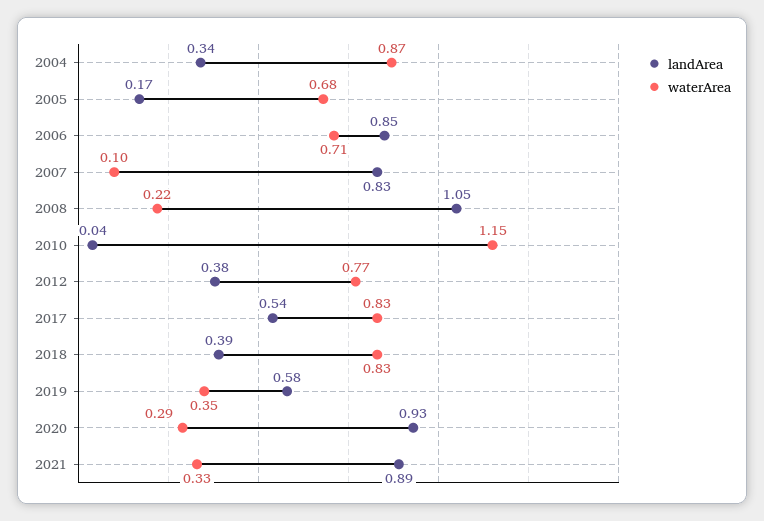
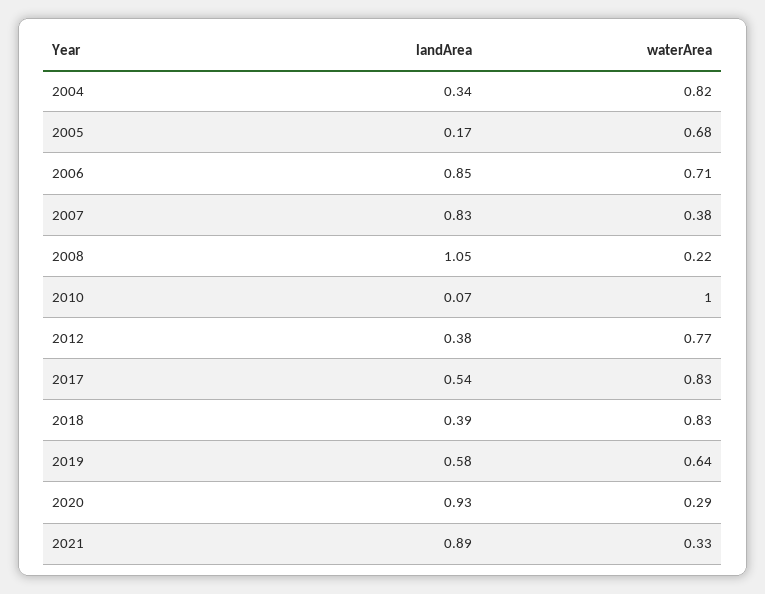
  {
    "landArea": {
      "2004": 0.34,
      "2005": 0.17,
      "2006": 0.85,
      "2007": 0.83,
      "2008": 1.05,
-     "2010": 0.04,
+     "2010": 0.07,
      "2012": 0.38,
      "2017": 0.54,
      "2018": 0.39,
      "2019": 0.58,
      "2020": 0.93,
      "2021": 0.89
    },
    "waterArea": {
-     "2004": 0.87,
+     "2004": 0.82,
      "2005": 0.68,
      "2006": 0.71,
-     "2007": 0.1,
+     "2007": 0.38,
      "2008": 0.22,
-     "2010": 1.15,
+     "2010": 1,
      "2012": 0.77,
      "2017": 0.83,
      "2018": 0.83,
-     "2019": 0.35,
+     "2019": 0.64,
      "2020": 0.29,
      "2021": 0.33
    }
  }

